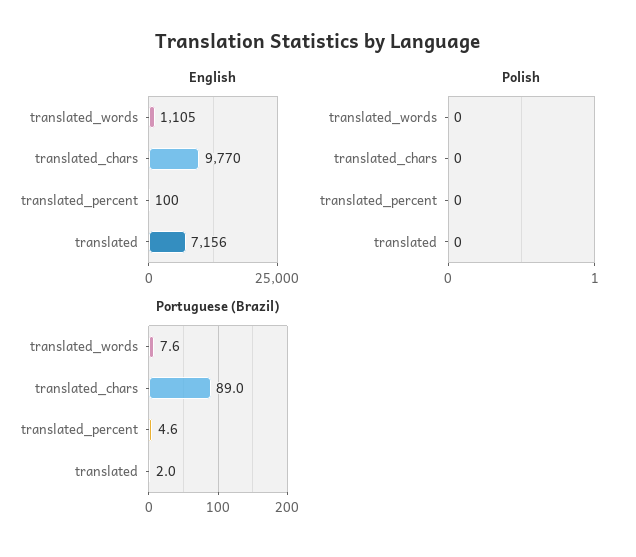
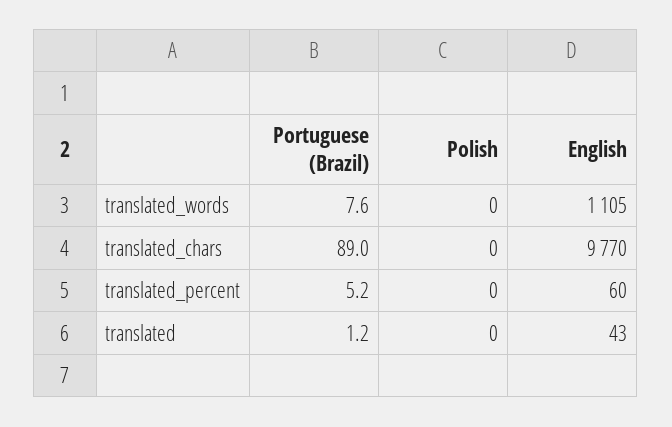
  {
    "English": {
      "translated_words": 1105,
      "translated_chars": 9770,
-     "translated_percent": 100,
+     "translated_percent": 60,
-     "translated": 7156
+     "translated": 43
    },
    "Polish": {
      "translated_words": 0,
      "translated_chars": 0,
      "translated_percent": 0,
      "translated": 0
    },
    "Portuguese (Brazil)": {
      "translated_words": 7.6,
      "translated_chars": 89,
-     "translated_percent": 4.6,
+     "translated_percent": 5.2,
-     "translated": 2
+     "translated": 1.2
    }
  }

